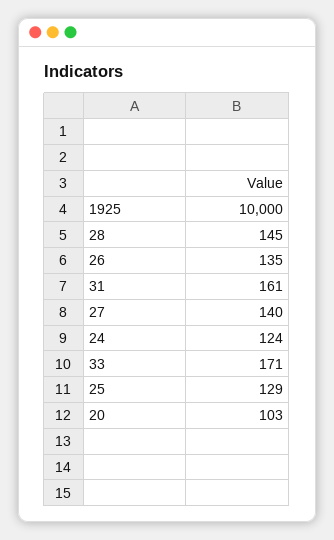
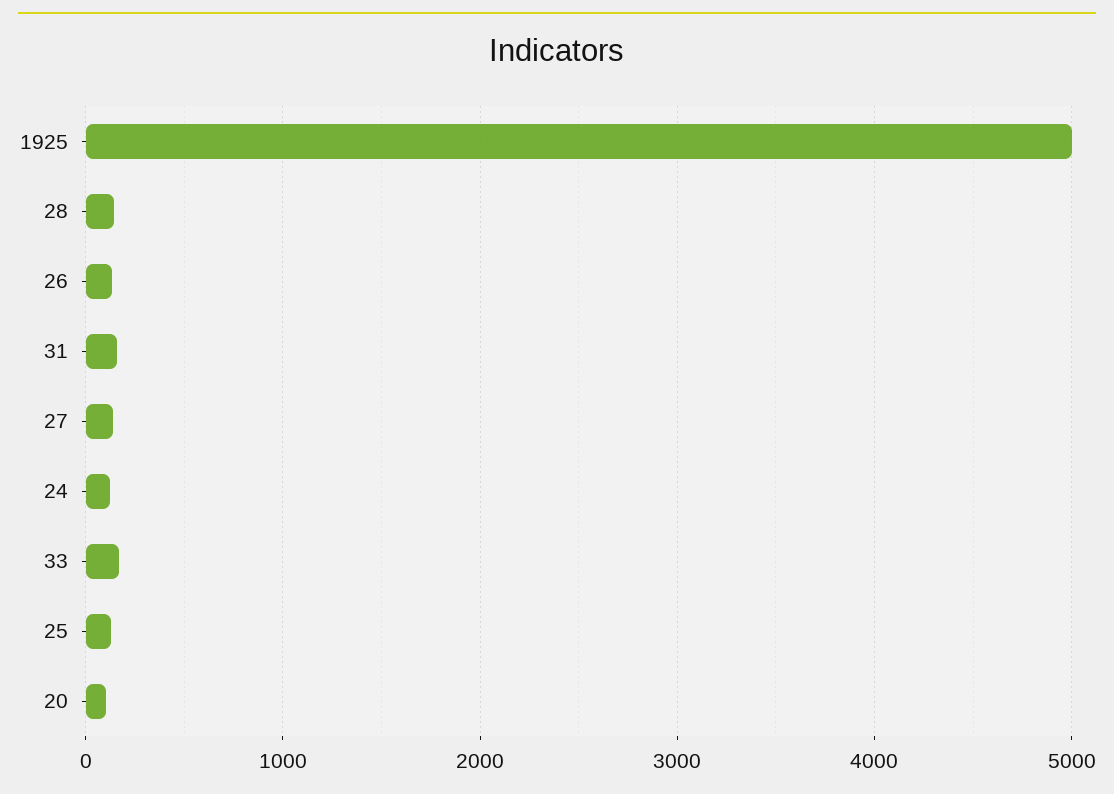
  {
-   "1925": 10000,
+   "1925": 5000,
    "28": 145,
    "26": 135,
    "31": 161,
    "27": 140,
    "24": 124,
    "33": 171,
    "25": 129,
    "20": 103
  }

